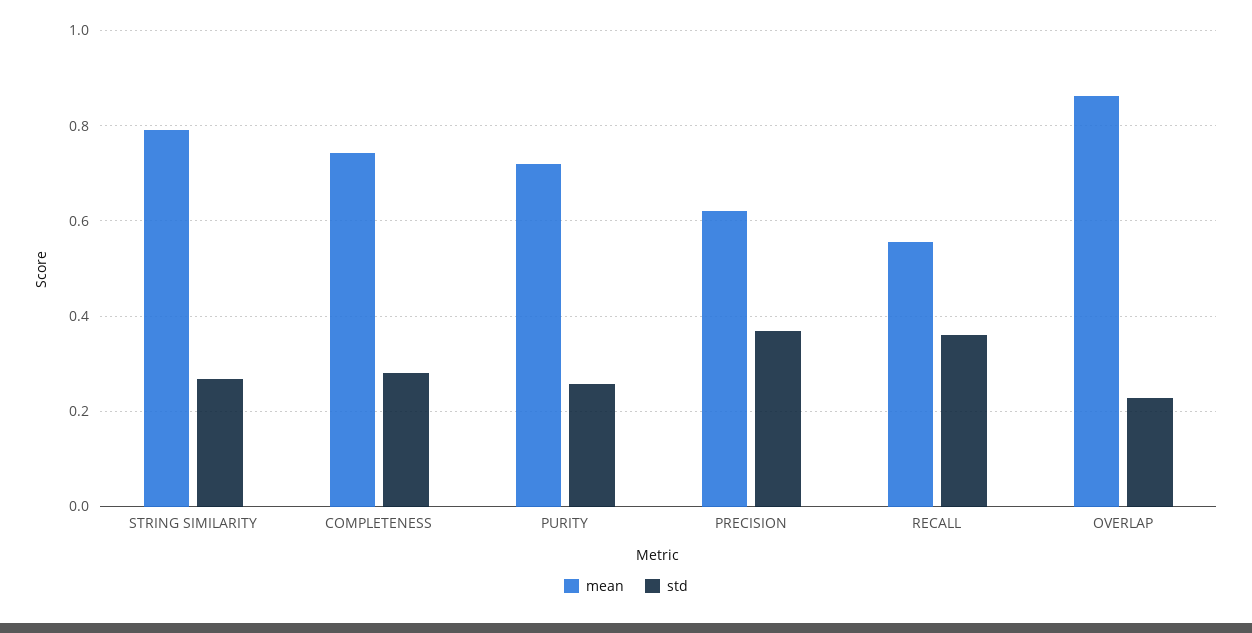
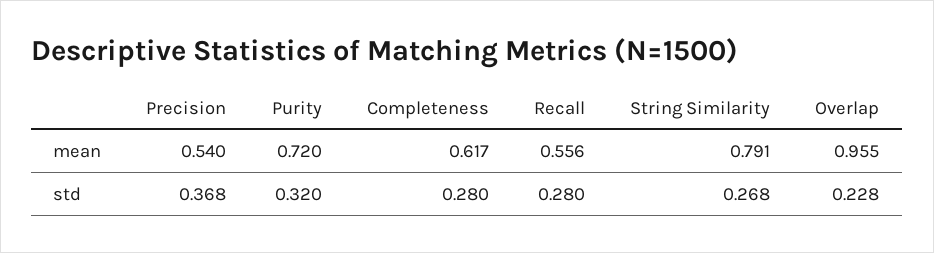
  {
    "mean": {
      "STRING SIMILARITY": 0.791,
-     "COMPLETENESS": 0.74,
+     "COMPLETENESS": 0.617,
      "PURITY": 0.72,
-     "PRECISION": 0.62,
+     "PRECISION": 0.54,
      "RECALL": 0.556,
-     "OVERLAP": 0.86
+     "OVERLAP": 0.955
    },
    "std": {
      "STRING SIMILARITY": 0.268,
      "COMPLETENESS": 0.28,
-     "PURITY": 0.26,
+     "PURITY": 0.32,
      "PRECISION": 0.368,
-     "RECALL": 0.36,
+     "RECALL": 0.28,
      "OVERLAP": 0.228
    }
  }

